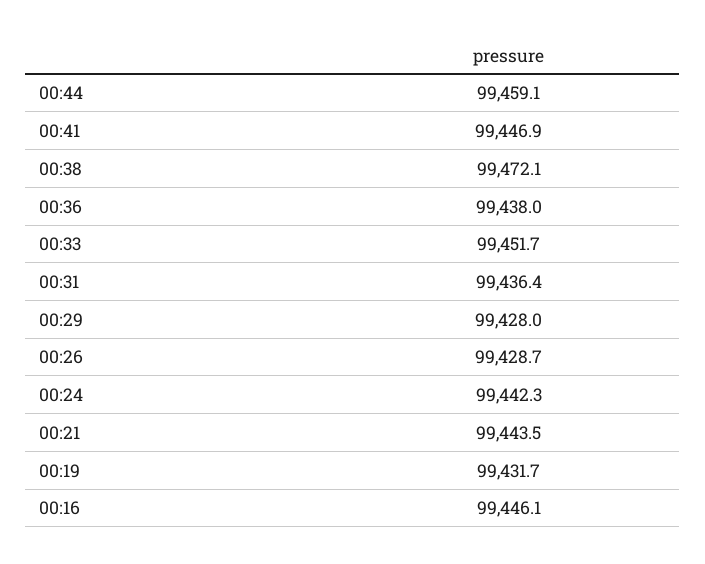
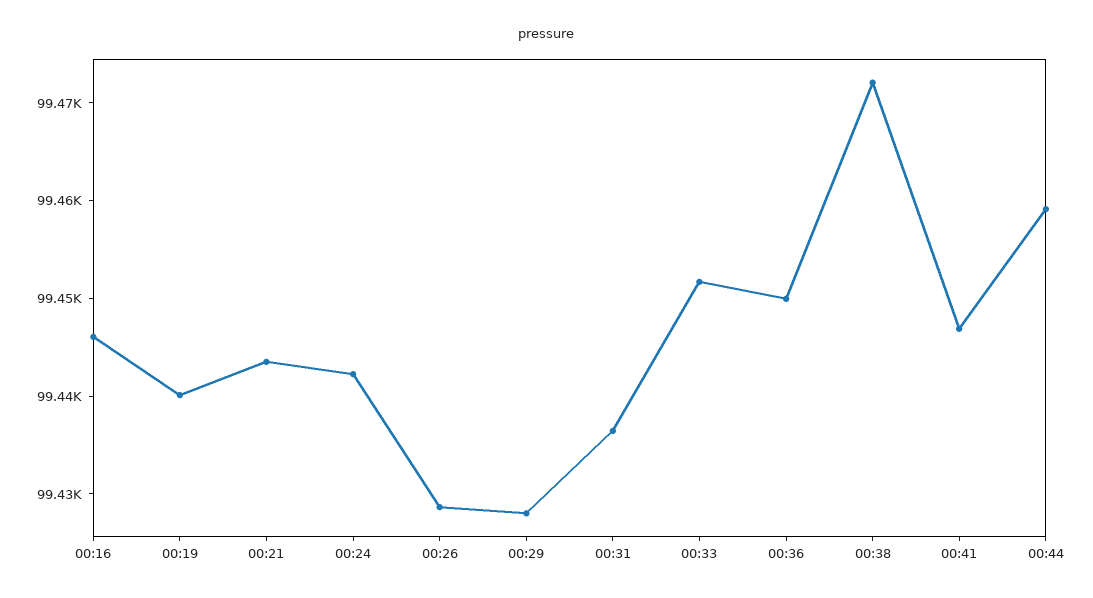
  {
    "00:44": 99459.1,
    "00:41": 99446.9,
    "00:38": 99472.1,
-   "00:36": 99438,
+   "00:36": 99450,
    "00:33": 99451.7,
    "00:31": 99436.4,
    "00:29": 99428,
    "00:26": 99428.7,
    "00:24": 99442.3,
    "00:21": 99443.5,
-   "00:19": 99431.7,
+   "00:19": 99440,
    "00:16": 99446.1
  }

